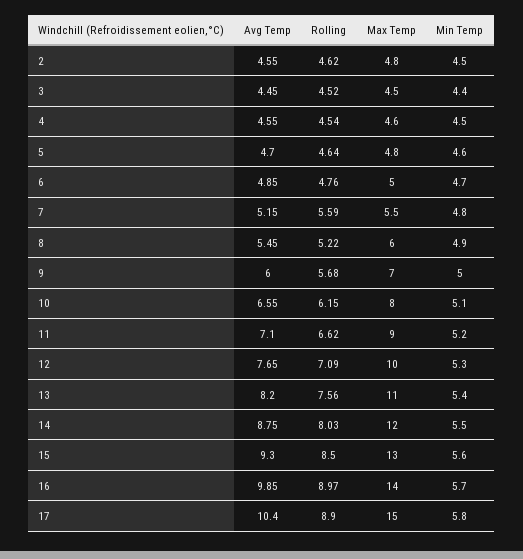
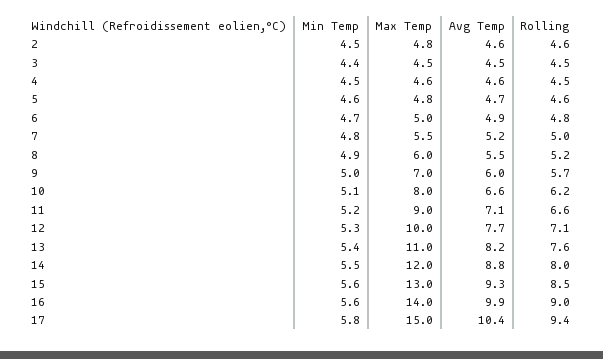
  {
    "Avg Temp": {
      "2": 4.55,
      "3": 4.45,
      "4": 4.55,
      "5": 4.7,
      "6": 4.85,
      "7": 5.15,
      "8": 5.45,
      "9": 6,
      "10": 6.55,
      "11": 7.1,
      "12": 7.65,
      "13": 8.2,
      "14": 8.75,
      "15": 9.3,
      "16": 9.85,
      "17": 10.4
    },
    "Rolling": {
      "2": 4.62,
      "3": 4.52,
      "4": 4.54,
      "5": 4.64,
      "6": 4.76,
-     "7": 5.59,
+     "7": 5,
      "8": 5.22,
      "9": 5.68,
      "10": 6.15,
      "11": 6.62,
      "12": 7.09,
      "13": 7.56,
      "14": 8.03,
      "15": 8.5,
      "16": 8.97,
-     "17": 8.9
+     "17": 9.4
    },
    "Max Temp": {
      "2": 4.8,
      "3": 4.5,
      "4": 4.6,
      "5": 4.8,
      "6": 5,
      "7": 5.5,
      "8": 6,
      "9": 7,
      "10": 8,
      "11": 9,
      "12": 10,
      "13": 11,
      "14": 12,
      "15": 13,
      "16": 14,
      "17": 15
    },
    "Min Temp": {
      "2": 4.5,
      "3": 4.4,
      "4": 4.5,
      "5": 4.6,
      "6": 4.7,
      "7": 4.8,
      "8": 4.9,
      "9": 5,
      "10": 5.1,
      "11": 5.2,
      "12": 5.3,
      "13": 5.4,
      "14": 5.5,
      "15": 5.6,
-     "16": 5.7,
+     "16": 5.6,
      "17": 5.8
    }
  }

